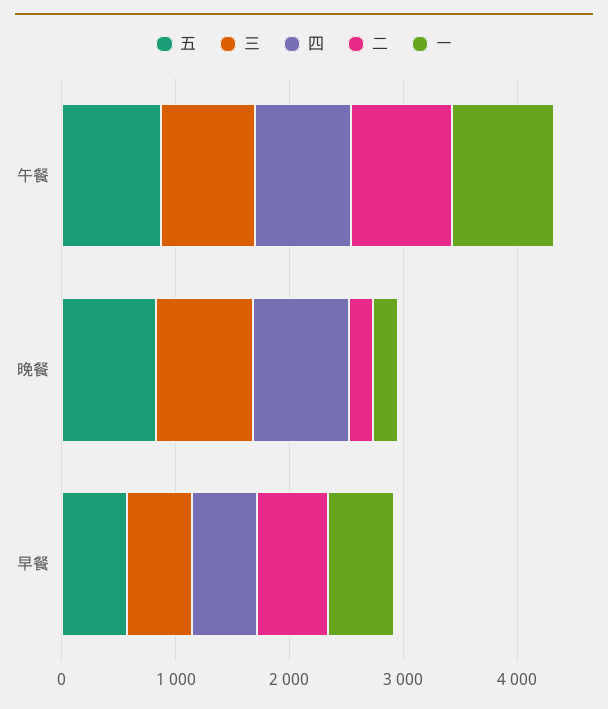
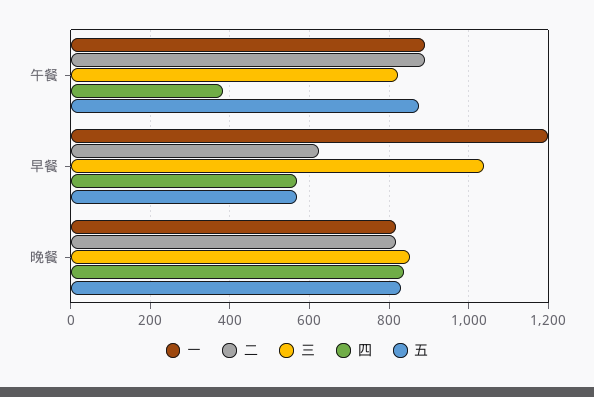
  {
    "五": {
      "午餐": 880,
      "晚餐": 840,
      "早餐": 580
    },
    "三": {
      "午餐": 820,
      "晚餐": 860,
-     "早餐": 600
+     "早餐": 1040
    },
    "四": {
-     "午餐": 800,
+     "午餐": 380,
      "晚餐": 840,
      "早餐": 580
    },
    "二": {
      "午餐": 900,
-     "晚餐": 200,
+     "晚餐": 820,
      "早餐": 620
    },
    "一": {
      "午餐": 900,
-     "晚餐": 200,
+     "晚餐": 820,
-     "早餐": 600
+     "早餐": 1200
    }
  }

